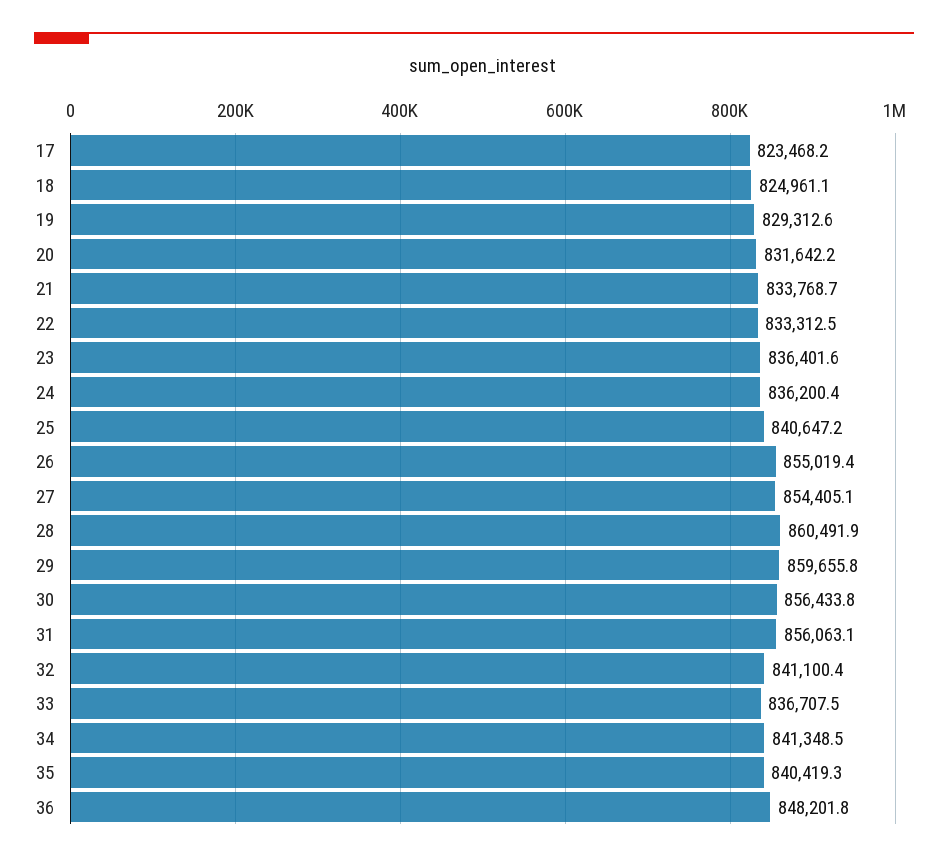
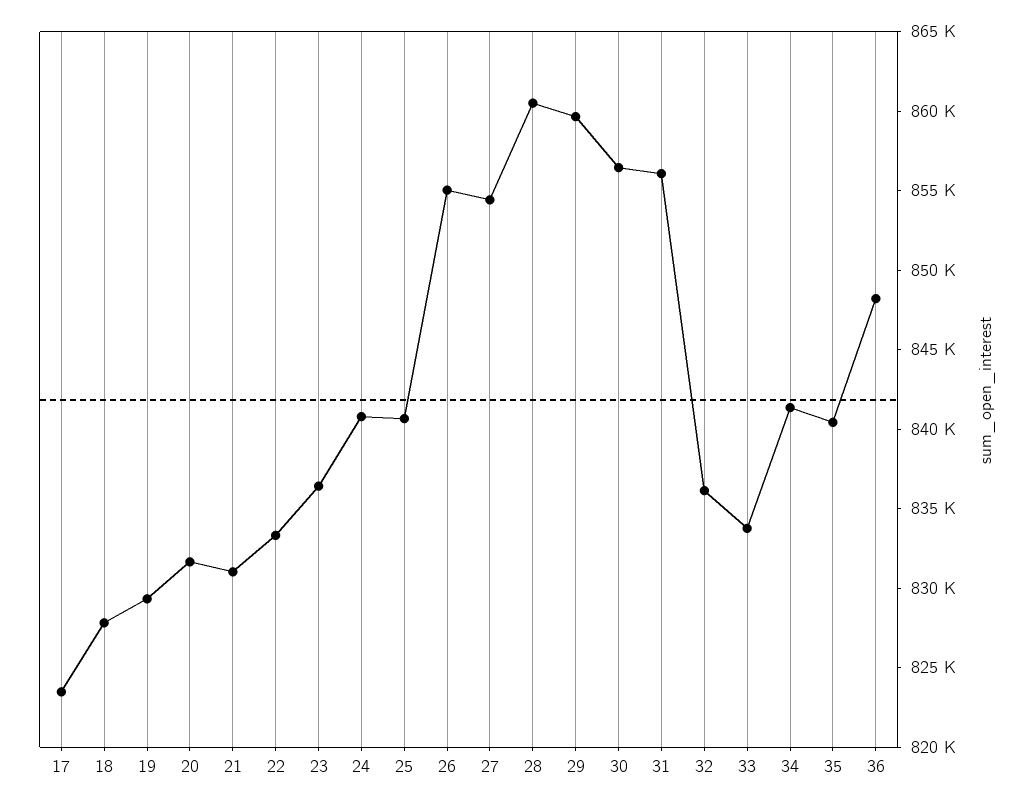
  {
    "17": 823468.2,
-   "18": 824961.1,
+   "18": 828000,
    "19": 829312.6,
    "20": 831642.2,
-   "21": 833768.7,
+   "21": 831000,
    "22": 833312.5,
    "23": 836401.6,
-   "24": 836200.4,
+   "24": 841000,
    "25": 840647.2,
    "26": 855019.4,
    "27": 854405.1,
    "28": 860491.9,
    "29": 859655.8,
    "30": 856433.8,
    "31": 856063.1,
-   "32": 841100.4,
+   "32": 836000,
-   "33": 836707.5,
+   "33": 834000,
    "34": 841348.5,
    "35": 840419.3,
    "36": 848201.8
  }

